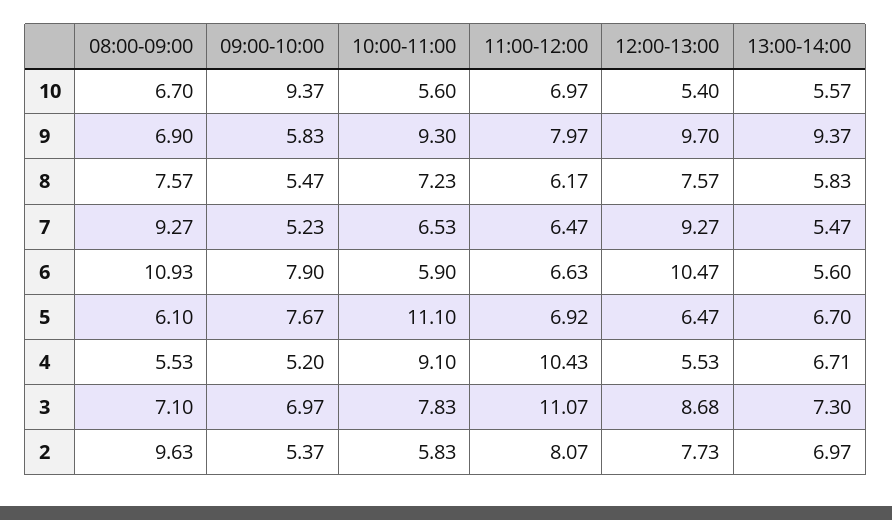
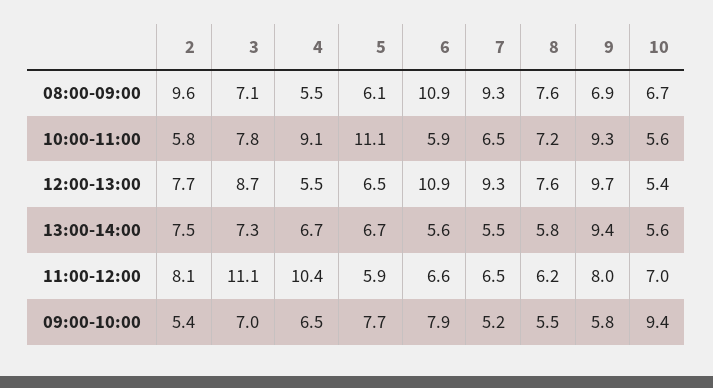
  {
    "08:00-09:00": {
      "10": 6.7,
      "9": 6.9,
      "8": 7.57,
      "7": 9.27,
      "6": 10.93,
      "5": 6.1,
      "4": 5.53,
      "3": 7.1,
      "2": 9.63
    },
    "09:00-10:00": {
      "10": 9.37,
      "9": 5.83,
      "8": 5.47,
      "7": 5.23,
      "6": 7.9,
      "5": 7.67,
-     "4": 5.2,
+     "4": 6.5,
      "3": 6.97,
      "2": 5.37
    },
    "10:00-11:00": {
      "10": 5.6,
      "9": 9.3,
      "8": 7.23,
      "7": 6.53,
      "6": 5.9,
      "5": 11.1,
      "4": 9.1,
      "3": 7.83,
      "2": 5.83
    },
    "11:00-12:00": {
      "10": 6.97,
      "9": 7.97,
      "8": 6.17,
      "7": 6.47,
      "6": 6.63,
-     "5": 6.92,
+     "5": 5.9,
      "4": 10.43,
      "3": 11.07,
      "2": 8.07
    },
    "12:00-13:00": {
      "10": 5.4,
      "9": 9.7,
      "8": 7.57,
      "7": 9.27,
-     "6": 10.47,
+     "6": 10.9,
      "5": 6.47,
      "4": 5.53,
      "3": 8.68,
      "2": 7.73
    },
    "13:00-14:00": {
      "10": 5.57,
      "9": 9.37,
      "8": 5.83,
      "7": 5.47,
      "6": 5.6,
      "5": 6.7,
      "4": 6.71,
      "3": 7.3,
-     "2": 6.97
+     "2": 7.5
    }
  }

